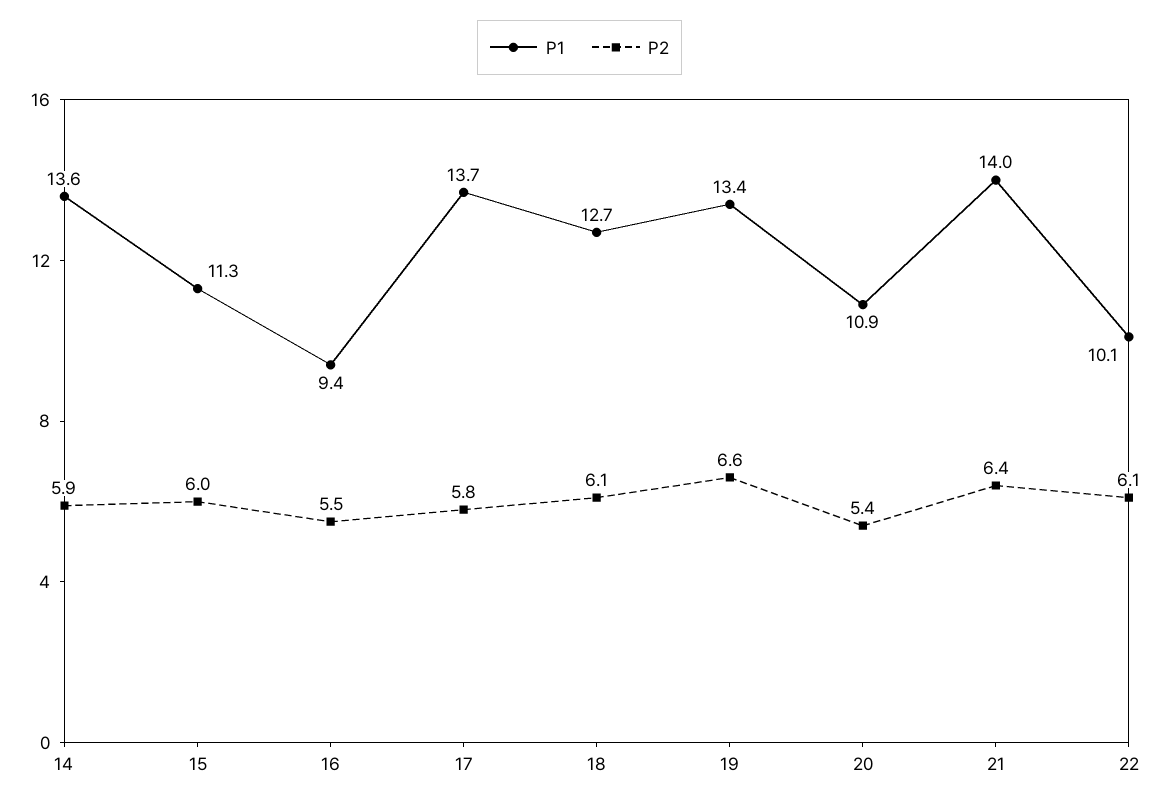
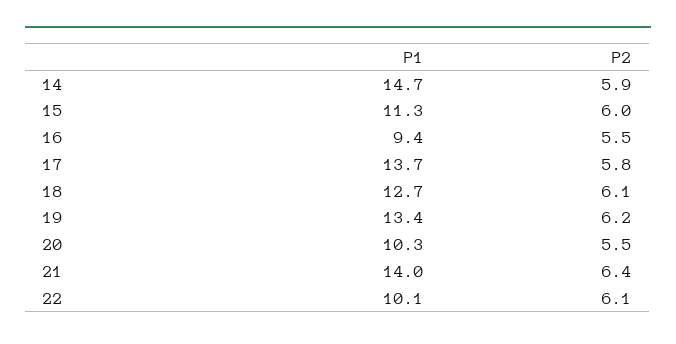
  {
    "P1": {
-     "14": 13.6,
+     "14": 14.7,
      "15": 11.3,
      "16": 9.4,
      "17": 13.7,
      "18": 12.7,
      "19": 13.4,
-     "20": 10.9,
+     "20": 10.3,
      "21": 14,
      "22": 10.1
    },
    "P2": {
      "14": 5.9,
      "15": 6,
      "16": 5.5,
      "17": 5.8,
      "18": 6.1,
-     "19": 6.6,
+     "19": 6.2,
-     "20": 5.4,
+     "20": 5.5,
      "21": 6.4,
      "22": 6.1
    }
  }

